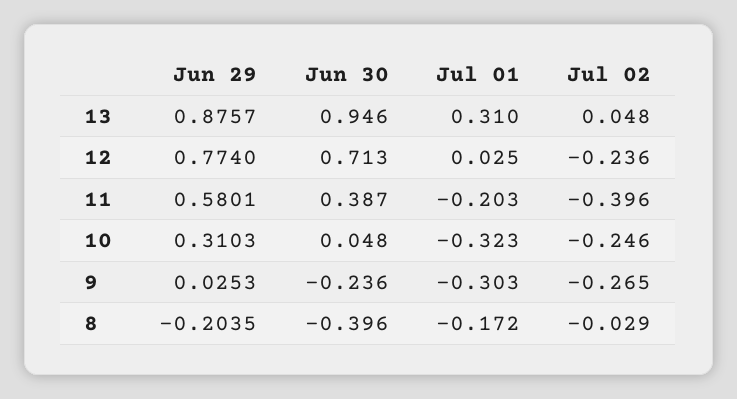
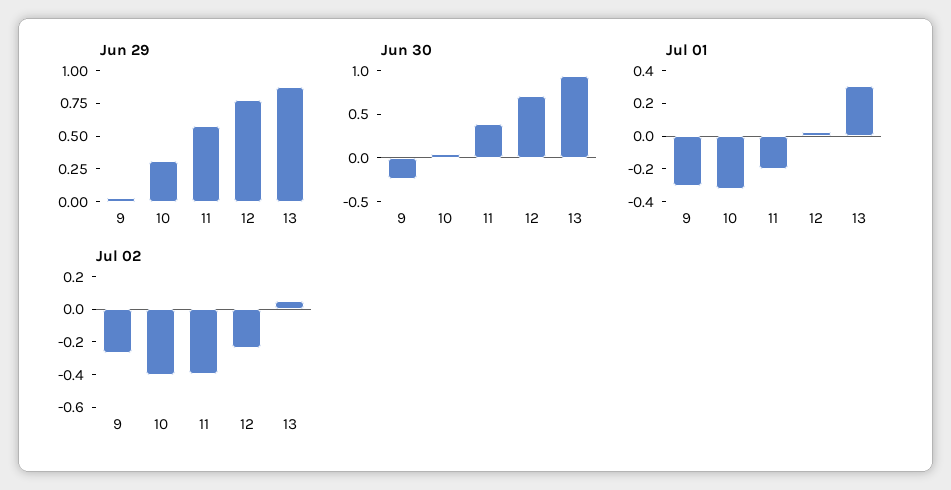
  {
    "Jun 29": {
      "13": 0.8757,
      "12": 0.774,
      "11": 0.5801,
      "10": 0.3103,
-     "9": 0.0253,
+     "9": 0.0253
-     "8": -0.2035
    },
    "Jun 30": {
      "13": 0.946,
      "12": 0.713,
      "11": 0.387,
      "10": 0.048,
-     "9": -0.236,
+     "9": -0.236
-     "8": -0.396
    },
    "Jul 01": {
      "13": 0.31,
      "12": 0.025,
      "11": -0.203,
      "10": -0.323,
-     "9": -0.303,
+     "9": -0.303
-     "8": -0.172
    },
    "Jul 02": {
      "13": 0.048,
      "12": -0.236,
      "11": -0.396,
-     "10": -0.246,
+     "10": -0.4,
-     "9": -0.265,
+     "9": -0.265
-     "8": -0.029
    }
  }

